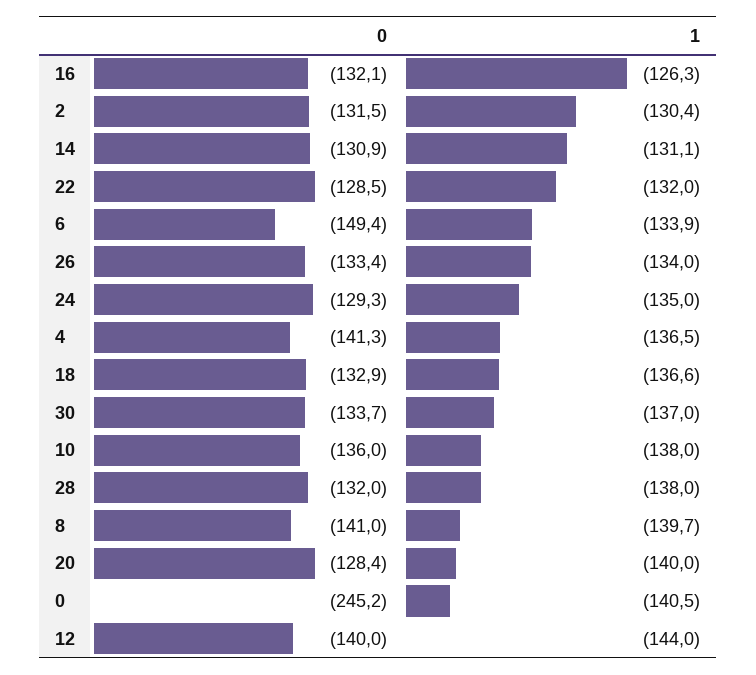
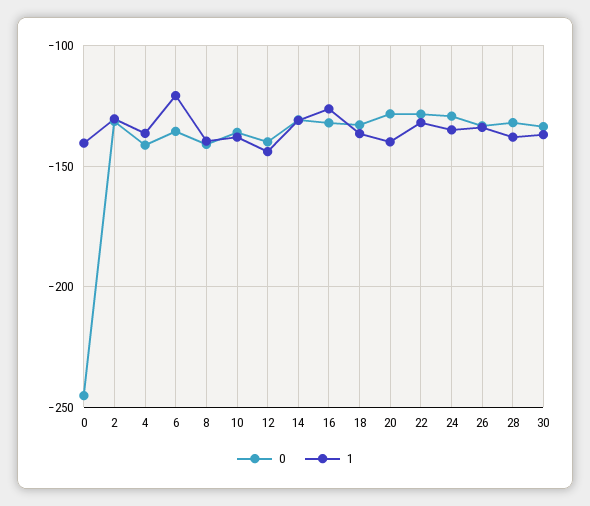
  {
    "0": {
      "16": -132.1,
      "2": -131.5,
      "14": -130.9,
      "22": -128.5,
-     "6": -149.4,
+     "6": -135,
      "26": -133.4,
      "24": -129.3,
      "4": -141.3,
      "18": -132.9,
      "30": -133.7,
      "10": -136,
      "28": -132,
      "8": -141,
      "20": -128.4,
      "0": -245.2,
      "12": -140
    },
    "1": {
      "16": -126.3,
      "2": -130.4,
      "14": -131.1,
      "22": -132,
-     "6": -133.9,
+     "6": -120,
      "26": -134,
      "24": -135,
      "4": -136.5,
      "18": -136.6,
      "30": -137,
      "10": -138,
      "28": -138,
      "8": -139.7,
      "20": -140,
      "0": -140.5,
      "12": -144
    }
  }

